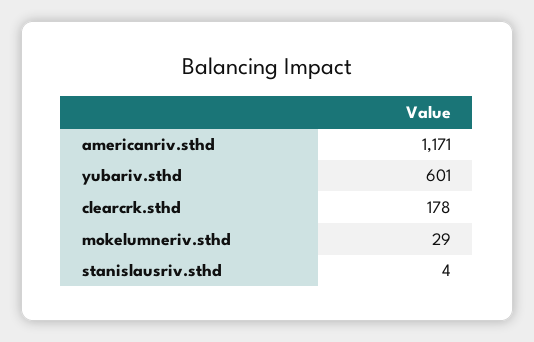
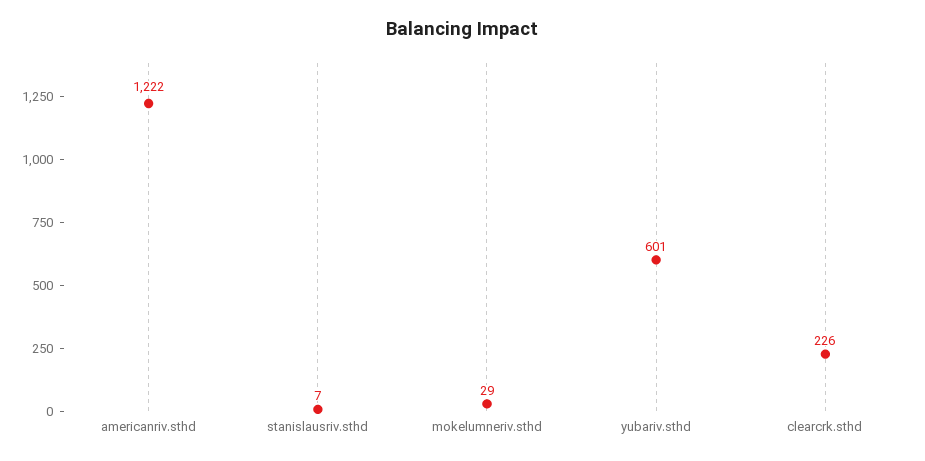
  {
-   "americanriv.sthd": 1171,
+   "americanriv.sthd": 1222,
    "yubariv.sthd": 601,
-   "clearcrk.sthd": 178,
+   "clearcrk.sthd": 226,
    "mokelumneriv.sthd": 29,
-   "stanislausriv.sthd": 4
+   "stanislausriv.sthd": 7
  }

